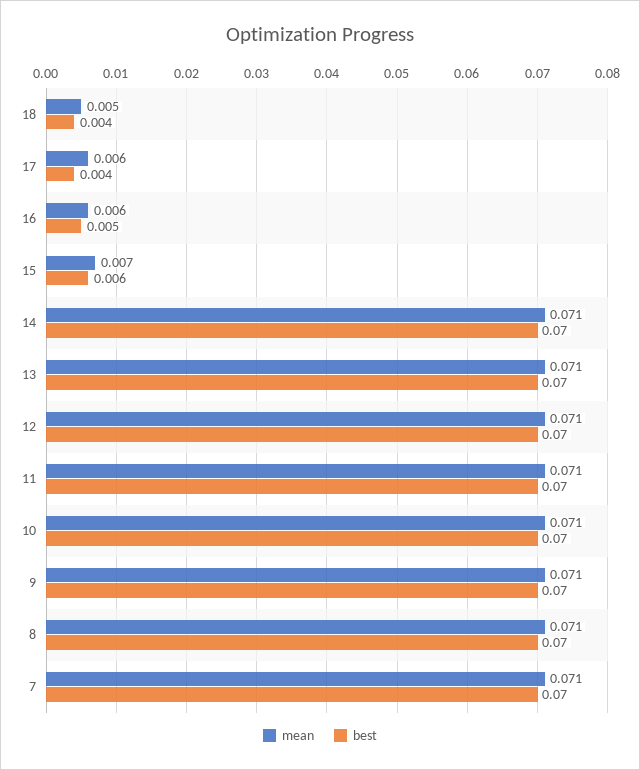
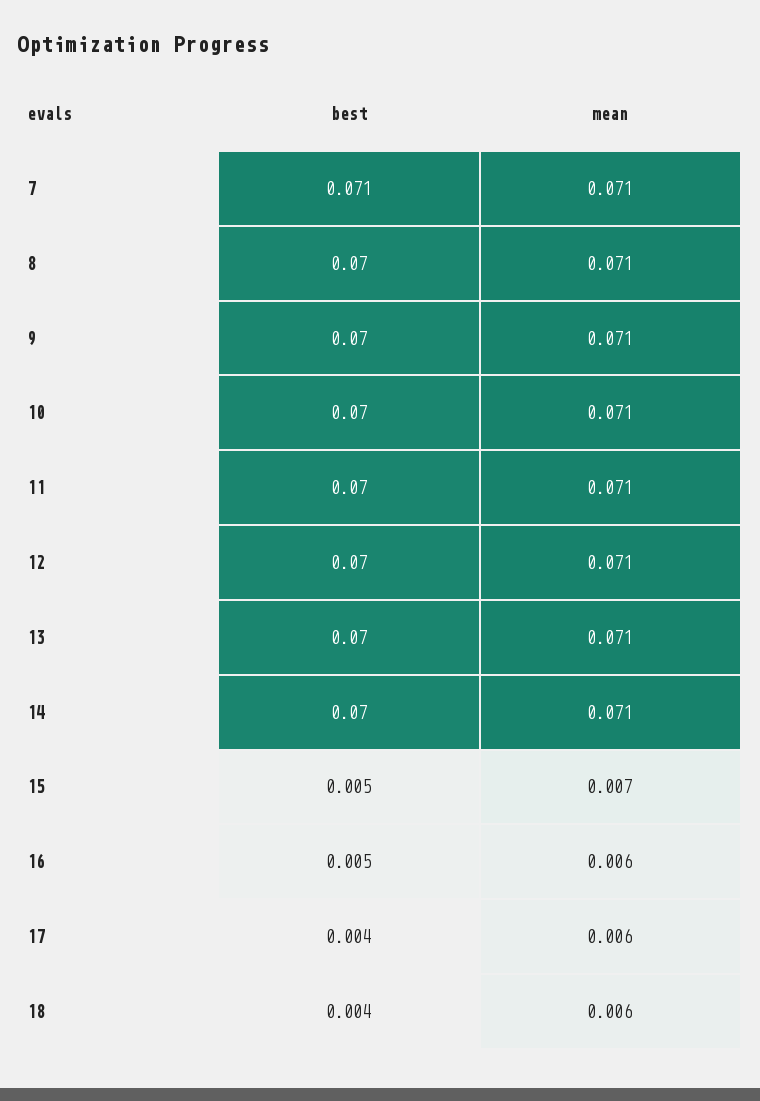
  {
    "mean": {
-     "18": 0.005,
+     "18": 0.006,
      "17": 0.006,
      "16": 0.006,
      "15": 0.007,
      "14": 0.071,
      "13": 0.071,
      "12": 0.071,
      "11": 0.071,
      "10": 0.071,
      "9": 0.071,
      "8": 0.071,
      "7": 0.071
    },
    "best": {
      "18": 0.004,
      "17": 0.004,
      "16": 0.005,
-     "15": 0.006,
+     "15": 0.005,
      "14": 0.07,
      "13": 0.07,
      "12": 0.07,
      "11": 0.07,
      "10": 0.07,
      "9": 0.07,
      "8": 0.07,
-     "7": 0.07
+     "7": 0.071
    }
  }

